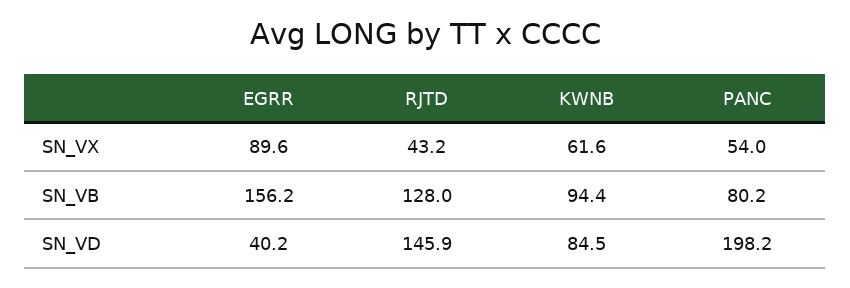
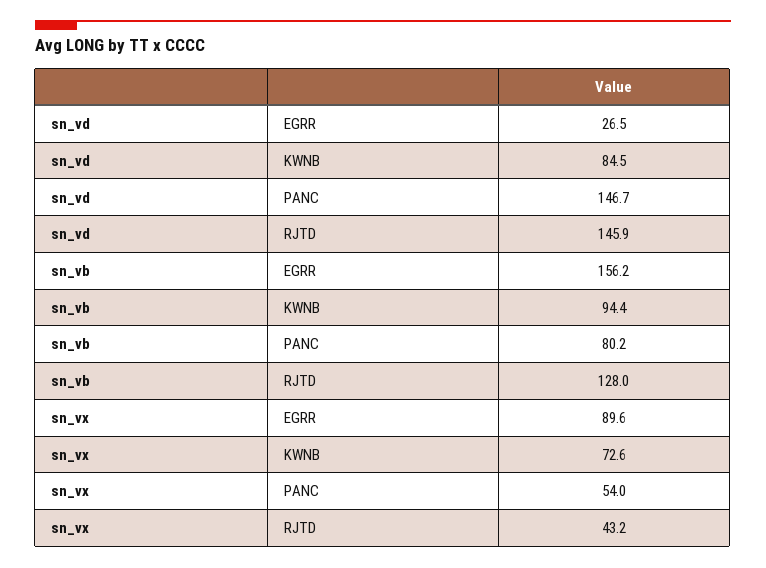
  {
    "EGRR": {
      "SN_VX": 89.6,
      "SN_VB": 156.2,
-     "SN_VD": 40.2
+     "SN_VD": 26.5
    },
    "RJTD": {
      "SN_VX": 43.2,
      "SN_VB": 128,
      "SN_VD": 145.9
    },
    "KWNB": {
-     "SN_VX": 61.6,
+     "SN_VX": 72.6,
      "SN_VB": 94.4,
      "SN_VD": 84.5
    },
    "PANC": {
      "SN_VX": 54,
      "SN_VB": 80.2,
-     "SN_VD": 198.2
+     "SN_VD": 146.7
    }
  }

